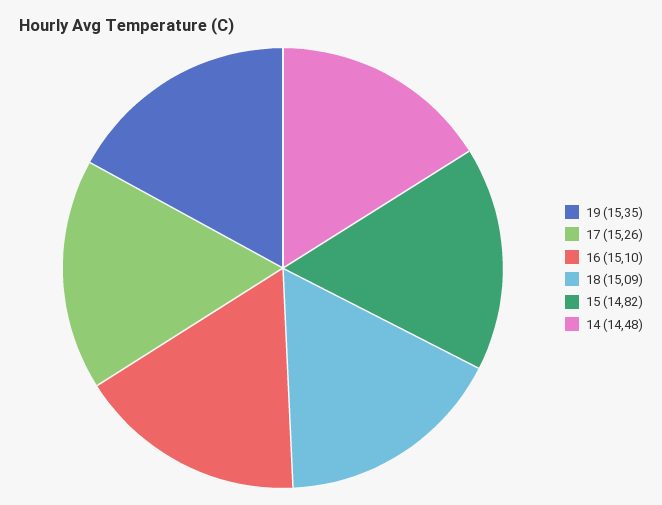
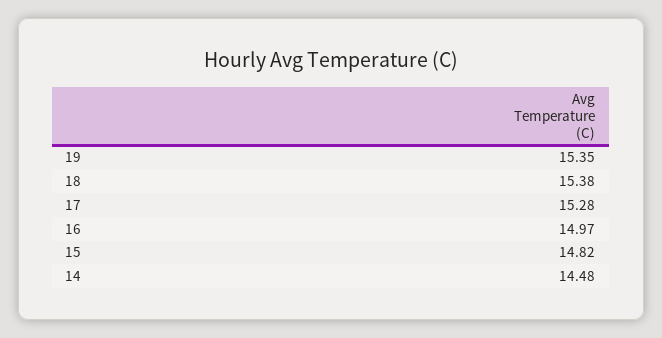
  {
    "19": 15.35,
-   "17": 15.26,
+   "17": 15.28,
-   "16": 15.1,
+   "16": 14.97,
-   "18": 15.09,
+   "18": 15.38,
    "15": 14.82,
    "14": 14.48
  }

